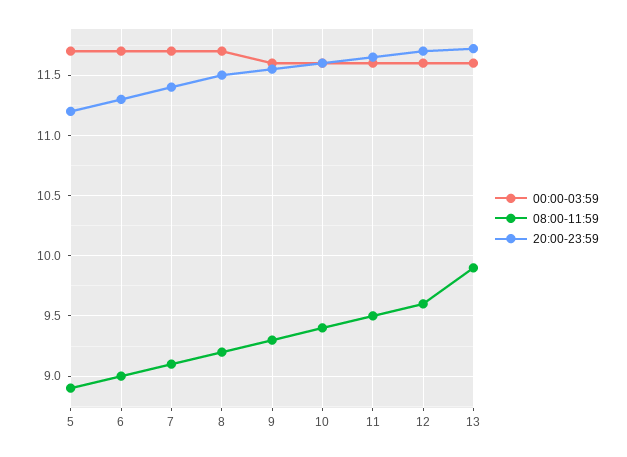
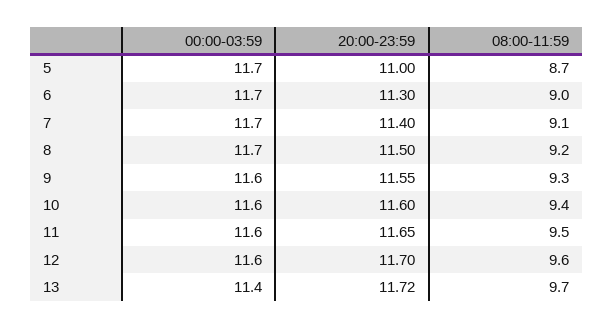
  {
    "00:00-03:59": {
      "5": 11.7,
      "6": 11.7,
      "7": 11.7,
      "8": 11.7,
      "9": 11.6,
      "10": 11.6,
      "11": 11.6,
      "12": 11.6,
-     "13": 11.6
+     "13": 11.4
    },
    "08:00-11:59": {
-     "5": 8.9,
+     "5": 8.7,
      "6": 9,
      "7": 9.1,
      "8": 9.2,
      "9": 9.3,
      "10": 9.4,
      "11": 9.5,
      "12": 9.6,
-     "13": 9.9
+     "13": 9.7
    },
    "20:00-23:59": {
-     "5": 11.2,
+     "5": 11,
      "6": 11.3,
      "7": 11.4,
      "8": 11.5,
      "9": 11.55,
      "10": 11.6,
      "11": 11.65,
      "12": 11.7,
      "13": 11.72
    }
  }

